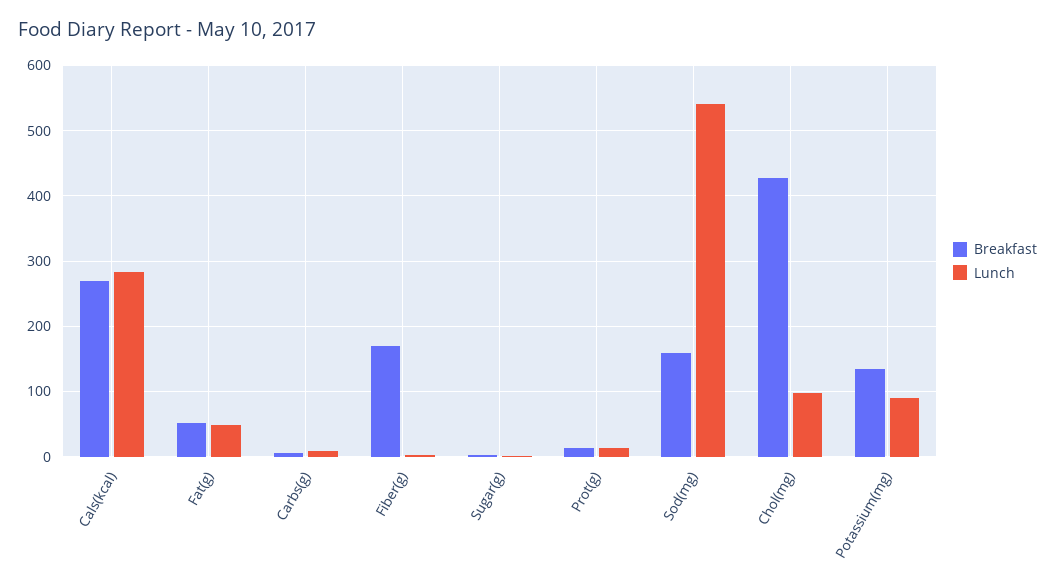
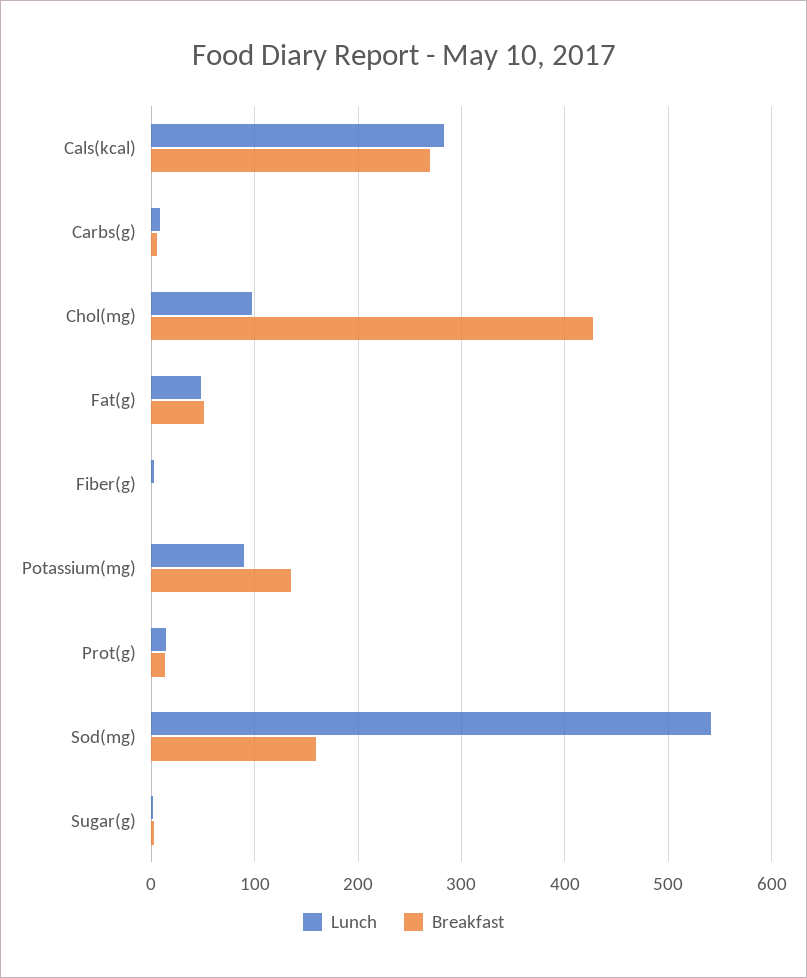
  {
    "Breakfast": {
      "Cals(kcal)": 270,
      "Fat(g)": 50,
      "Carbs(g)": 10,
-     "Fiber(g)": 170,
+     "Fiber(g)": 0,
      "Sugar(g)": 0,
      "Prot(g)": 10,
      "Sod(mg)": 160,
      "Chol(mg)": 430,
      "Potassium(mg)": 140
    },
    "Lunch": {
      "Cals(kcal)": 280,
      "Fat(g)": 50,
      "Carbs(g)": 10,
      "Fiber(g)": 0,
      "Sugar(g)": 0,
      "Prot(g)": 10,
      "Sod(mg)": 540,
      "Chol(mg)": 100,
      "Potassium(mg)": 90
    }
  }

